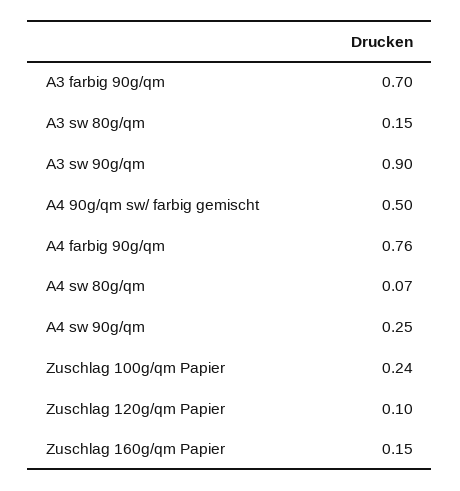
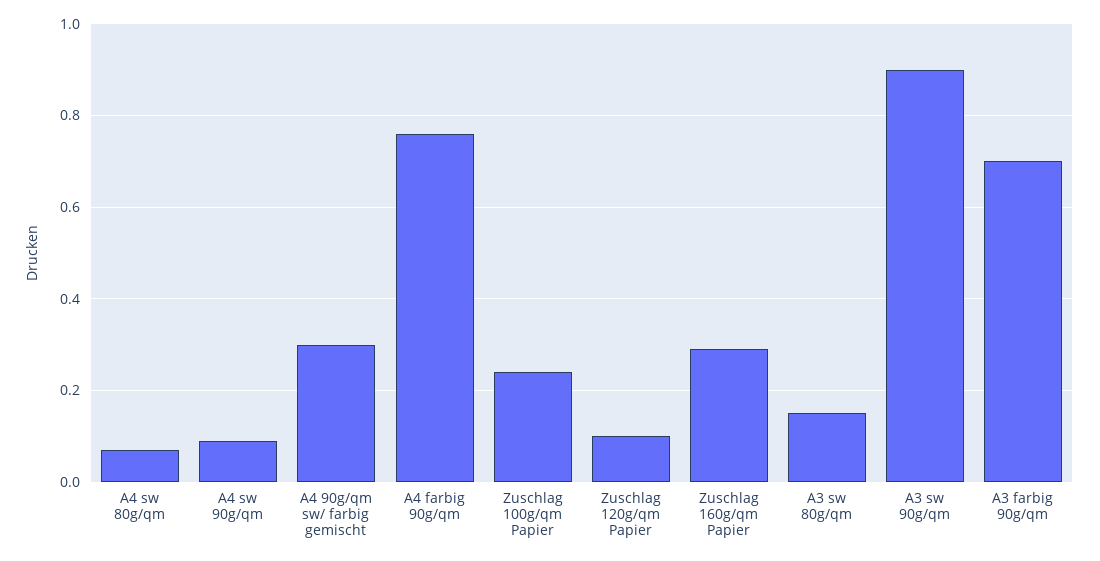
  {
    "A3 farbig 90g/qm": 0.7,
    "A3 sw 80g/qm": 0.15,
    "A3 sw 90g/qm": 0.9,
-   "A4 90g/qm sw/ farbig gemischt": 0.5,
+   "A4 90g/qm sw/ farbig gemischt": 0.3,
    "A4 farbig 90g/qm": 0.76,
    "A4 sw 80g/qm": 0.07,
-   "A4 sw 90g/qm": 0.25,
+   "A4 sw 90g/qm": 0.1,
    "Zuschlag 100g/qm Papier": 0.24,
    "Zuschlag 120g/qm Papier": 0.1,
-   "Zuschlag 160g/qm Papier": 0.15
+   "Zuschlag 160g/qm Papier": 0.3
  }

